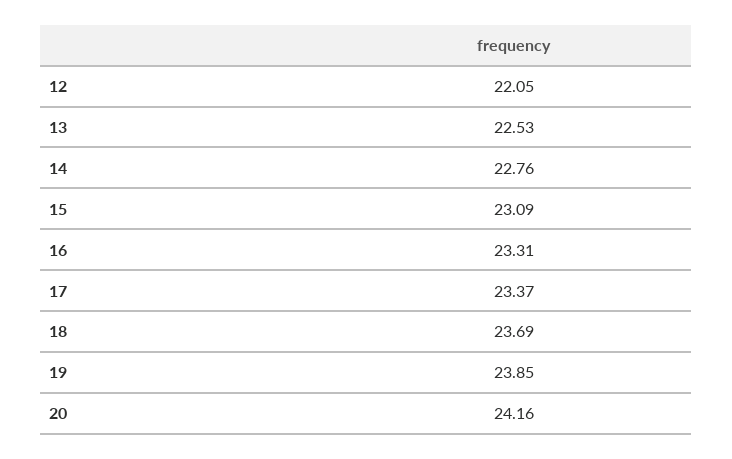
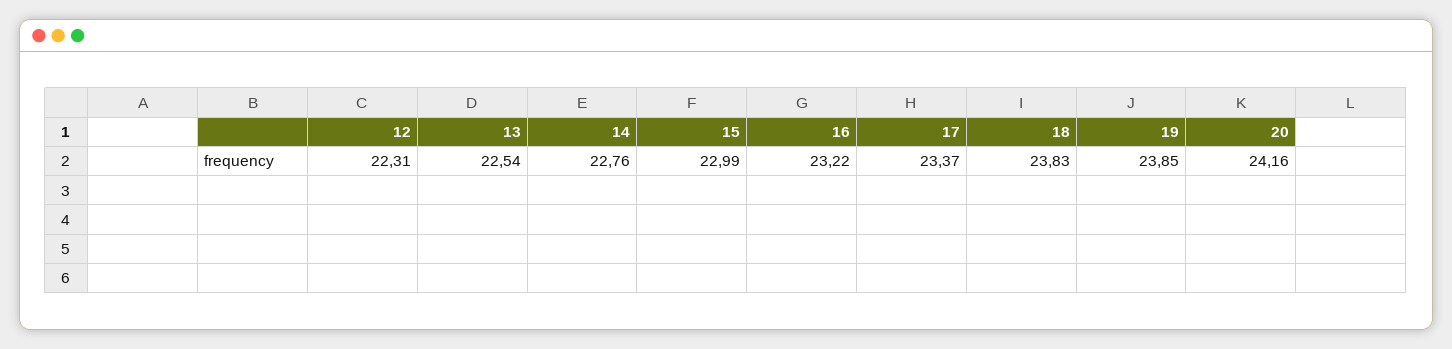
  {
-   "12": 22.05,
+   "12": 22.31,
-   "13": 22.53,
+   "13": 22.54,
    "14": 22.76,
-   "15": 23.09,
+   "15": 22.99,
-   "16": 23.31,
+   "16": 23.22,
    "17": 23.37,
-   "18": 23.69,
+   "18": 23.83,
    "19": 23.85,
    "20": 24.16
  }

